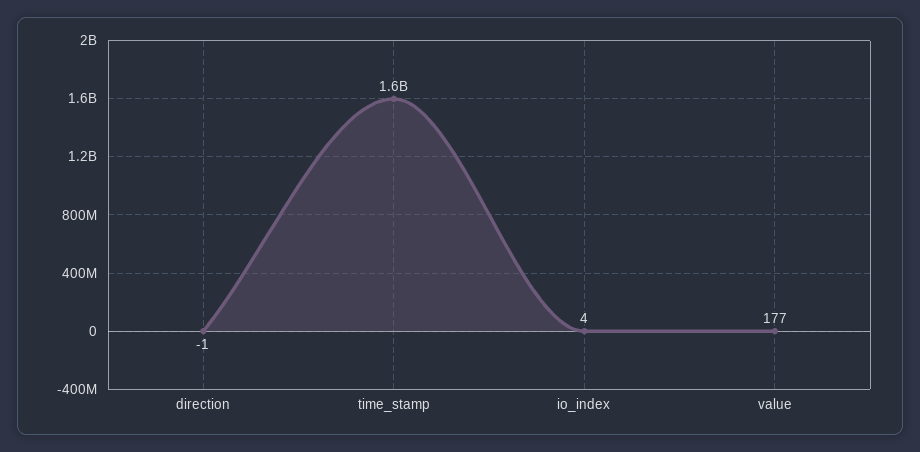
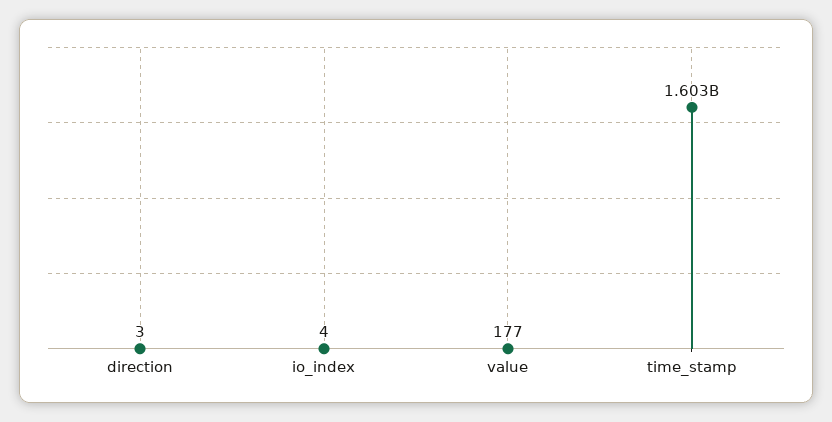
  {
-   "direction": -1,
+   "direction": 3,
    "time_stamp": 1603000000,
    "io_index": 4,
    "value": 177
  }

